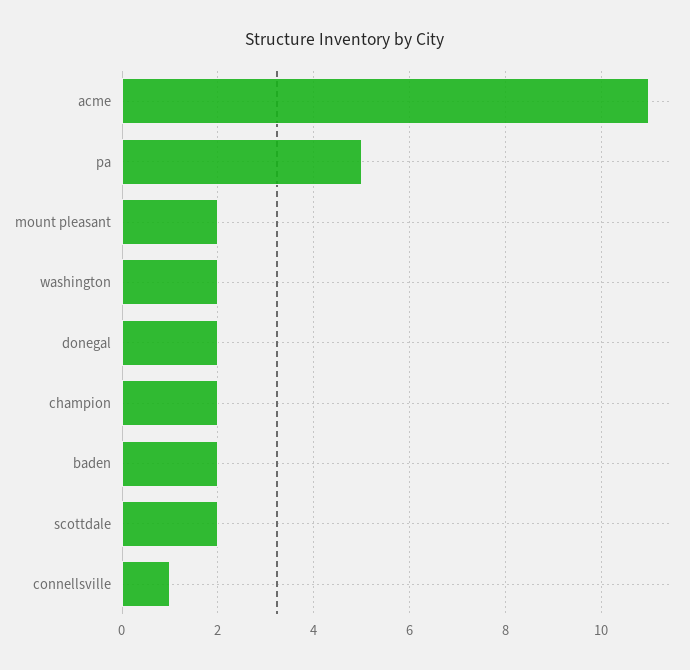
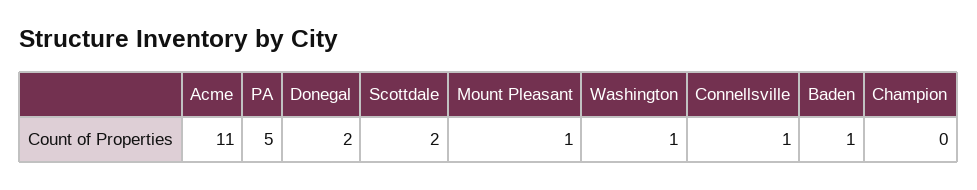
  {
    "acme": 11,
    "pa": 5,
-   "mount pleasant": 2,
+   "mount pleasant": 1,
-   "washington": 2,
+   "washington": 1,
    "donegal": 2,
-   "champion": 2,
+   "champion": 0,
-   "baden": 2,
+   "baden": 1,
    "scottdale": 2,
    "connellsville": 1
  }

